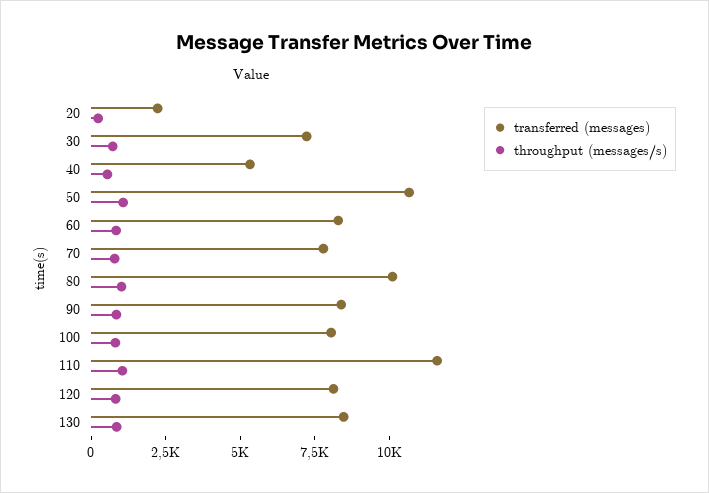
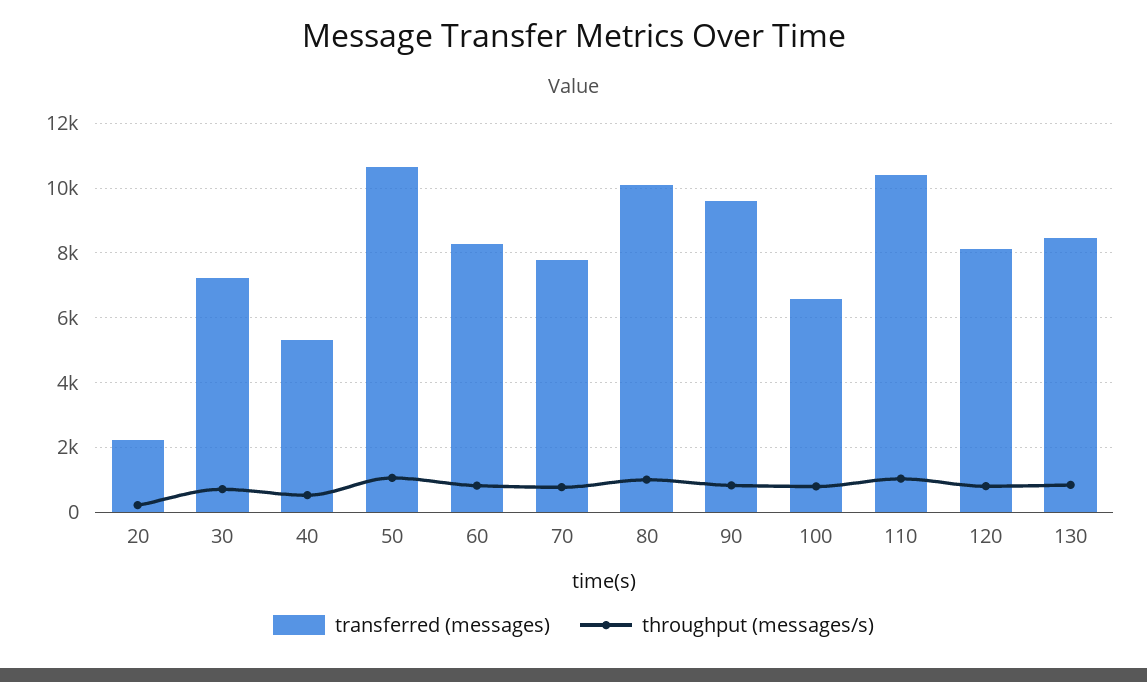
  {
    "transferred (messages)": {
      "20": 2200,
      "30": 7200,
      "40": 5400,
      "50": 10600,
      "60": 8200,
      "70": 7800,
      "80": 10200,
-     "90": 8500,
+     "90": 9600,
-     "100": 8000,
+     "100": 6600,
-     "110": 11500,
+     "110": 10400,
      "120": 8200,
      "130": 8400
    },
    "throughput (messages/s)": {
      "20": 200,
      "30": 800,
      "40": 600,
      "50": 1000,
      "60": 800,
      "70": 800,
      "80": 1000,
      "90": 800,
      "100": 800,
      "110": 1000,
      "120": 800,
      "130": 800
    }
  }

